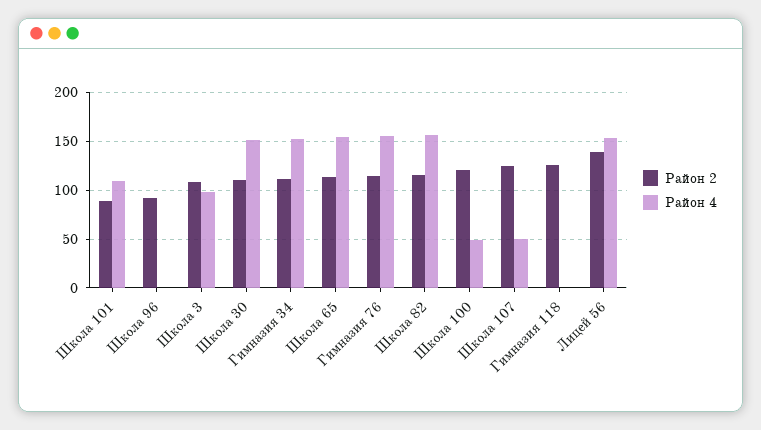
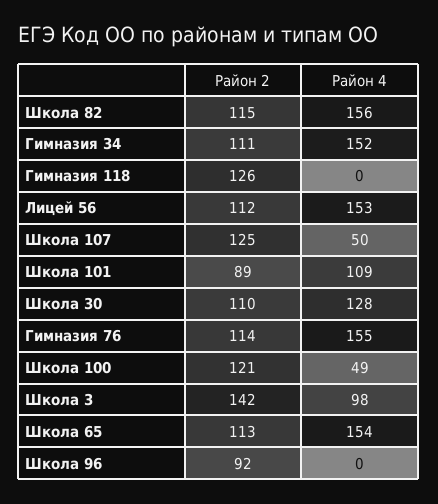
  {
    "Район 2": {
      "Школа 101": 89,
      "Школа 96": 92,
-     "Школа 3": 110,
+     "Школа 3": 142,
      "Школа 30": 110,
      "Гимназия 34": 111,
      "Школа 65": 113,
      "Гимназия 76": 114,
      "Школа 82": 115,
      "Школа 100": 121,
      "Школа 107": 125,
      "Гимназия 118": 126,
-     "Лицей 56": 140
+     "Лицей 56": 112
    },
    "Район 4": {
      "Школа 101": 109,
      "Школа 96": 0,
      "Школа 3": 98,
-     "Школа 30": 150,
+     "Школа 30": 128,
      "Гимназия 34": 152,
      "Школа 65": 154,
      "Гимназия 76": 155,
      "Школа 82": 156,
      "Школа 100": 49,
      "Школа 107": 50,
      "Гимназия 118": 0,
      "Лицей 56": 153
    }
  }

